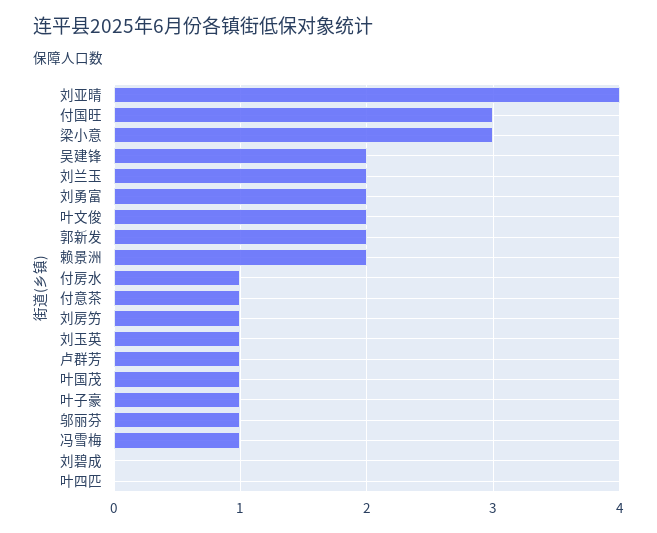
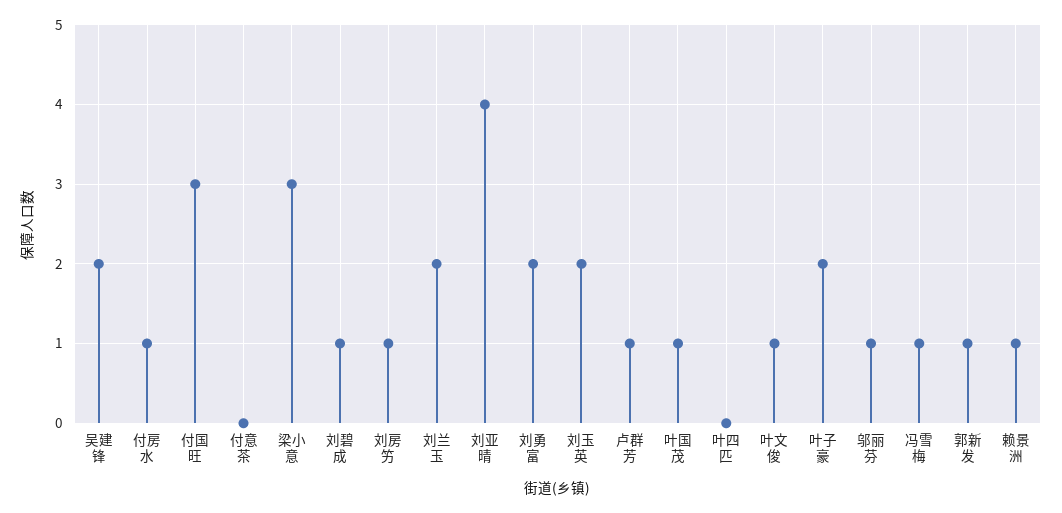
  {
    "刘亚晴": 4,
    "付国旺": 3,
    "梁小意": 3,
    "吴建锋": 2,
    "刘兰玉": 2,
    "刘勇富": 2,
-   "叶文俊": 2,
+   "叶文俊": 1,
-   "郭新发": 2,
+   "郭新发": 1,
-   "赖景洲": 2,
+   "赖景洲": 1,
    "付房水": 1,
-   "付意茶": 1,
+   "付意茶": 0,
    "刘房竻": 1,
-   "刘玉英": 1,
+   "刘玉英": 2,
    "卢群芳": 1,
    "叶国茂": 1,
-   "叶子豪": 1,
+   "叶子豪": 2,
    "邬丽芬": 1,
    "冯雪梅": 1,
-   "刘碧成": 0,
+   "刘碧成": 1,
    "叶四匹": 0
  }

